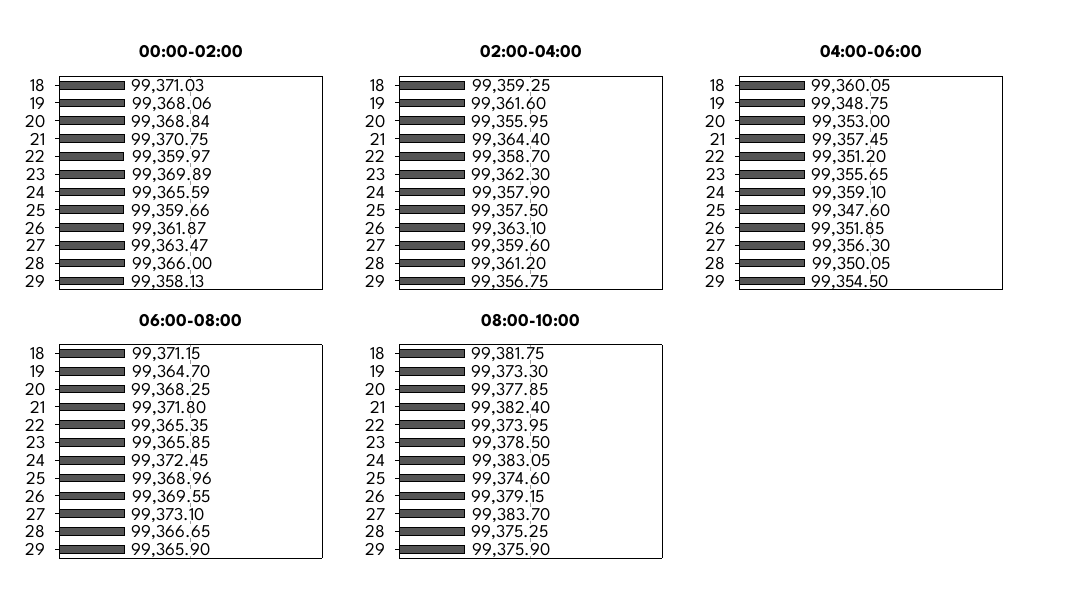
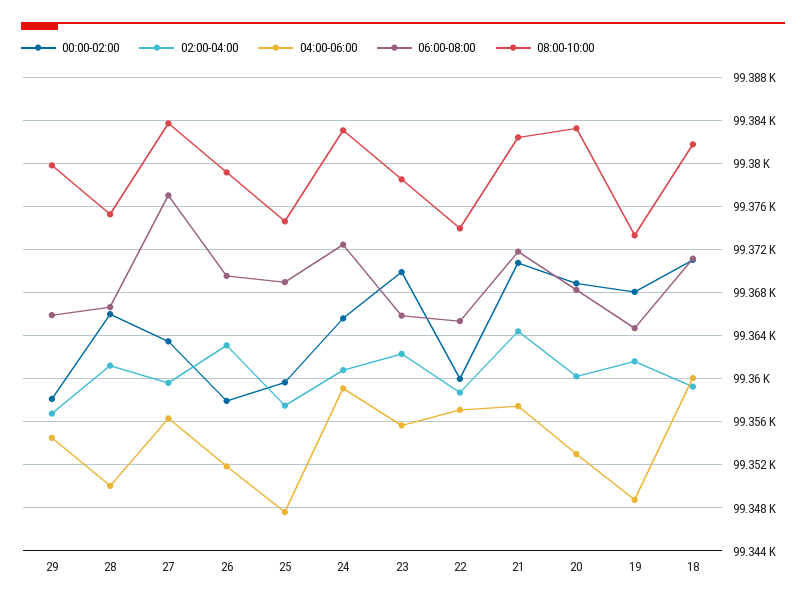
  {
    "00:00-02:00": {
      "18": 99371.03,
      "19": 99368.06,
      "20": 99368.84,
      "21": 99370.75,
      "22": 99359.97,
      "23": 99369.89,
      "24": 99365.59,
      "25": 99359.66,
-     "26": 99361.87,
+     "26": 99358,
      "27": 99363.47,
      "28": 99366,
      "29": 99358.13
    },
    "02:00-04:00": {
      "18": 99359.25,
      "19": 99361.6,
-     "20": 99355.95,
+     "20": 99360,
      "21": 99364.4,
      "22": 99358.7,
      "23": 99362.3,
-     "24": 99357.9,
+     "24": 99361,
      "25": 99357.5,
      "26": 99363.1,
      "27": 99359.6,
      "28": 99361.2,
      "29": 99356.75
    },
    "04:00-06:00": {
      "18": 99360.05,
      "19": 99348.75,
      "20": 99353,
      "21": 99357.45,
-     "22": 99351.2,
+     "22": 99357,
      "23": 99355.65,
      "24": 99359.1,
      "25": 99347.6,
      "26": 99351.85,
      "27": 99356.3,
      "28": 99350.05,
      "29": 99354.5
    },
    "06:00-08:00": {
      "18": 99371.15,
      "19": 99364.7,
      "20": 99368.25,
      "21": 99371.8,
      "22": 99365.35,
      "23": 99365.85,
      "24": 99372.45,
      "25": 99368.96,
      "26": 99369.55,
-     "27": 99373.1,
+     "27": 99377,
      "28": 99366.65,
      "29": 99365.9
    },
    "08:00-10:00": {
      "18": 99381.75,
      "19": 99373.3,
-     "20": 99377.85,
+     "20": 99383,
      "21": 99382.4,
      "22": 99373.95,
      "23": 99378.5,
      "24": 99383.05,
      "25": 99374.6,
      "26": 99379.15,
      "27": 99383.7,
      "28": 99375.25,
-     "29": 99375.9
+     "29": 99380
    }
  }

